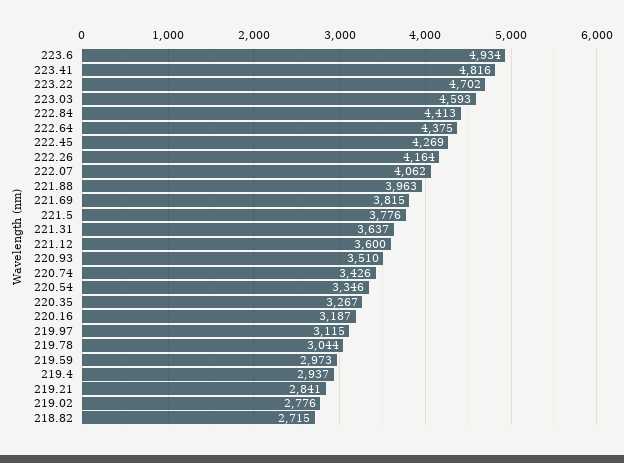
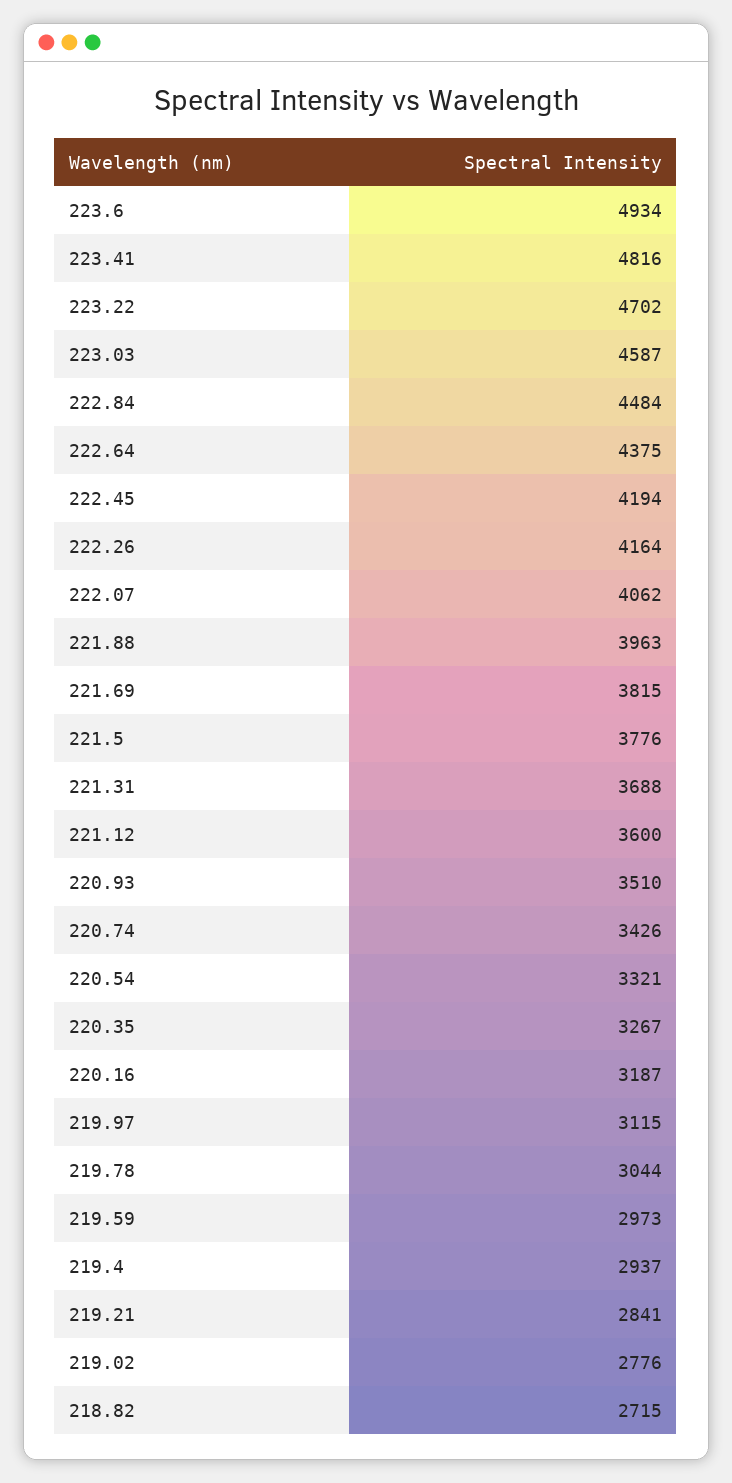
  {
    "223.6": 4934,
    "223.41": 4816,
    "223.22": 4702,
-   "223.03": 4593,
+   "223.03": 4587,
-   "222.84": 4413,
+   "222.84": 4484,
    "222.64": 4375,
-   "222.45": 4269,
+   "222.45": 4194,
    "222.26": 4164,
    "222.07": 4062,
    "221.88": 3963,
    "221.69": 3815,
    "221.5": 3776,
-   "221.31": 3637,
+   "221.31": 3688,
    "221.12": 3600,
    "220.93": 3510,
    "220.74": 3426,
-   "220.54": 3346,
+   "220.54": 3321,
    "220.35": 3267,
    "220.16": 3187,
    "219.97": 3115,
    "219.78": 3044,
    "219.59": 2973,
    "219.4": 2937,
    "219.21": 2841,
    "219.02": 2776,
    "218.82": 2715
  }

